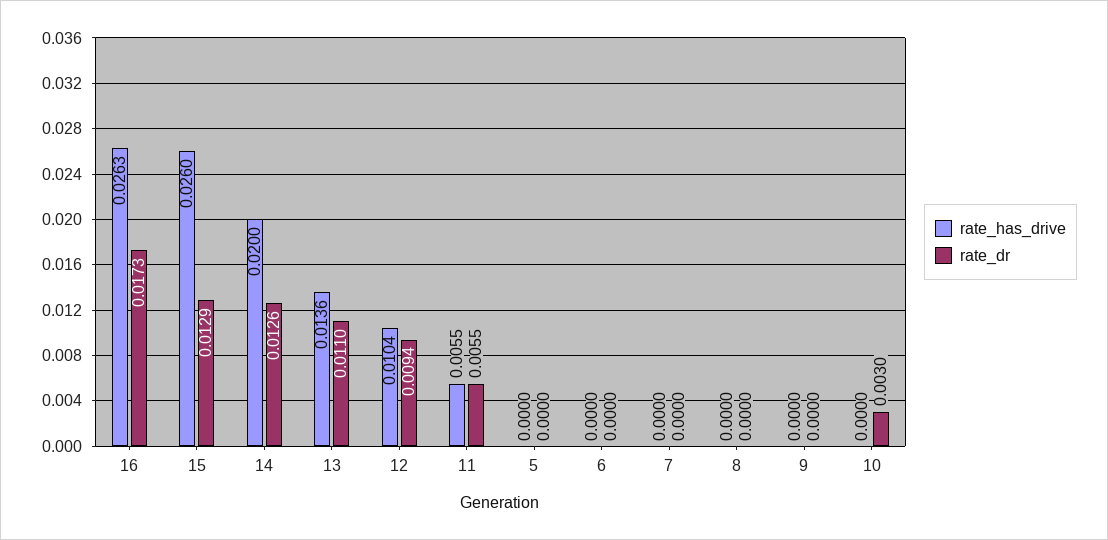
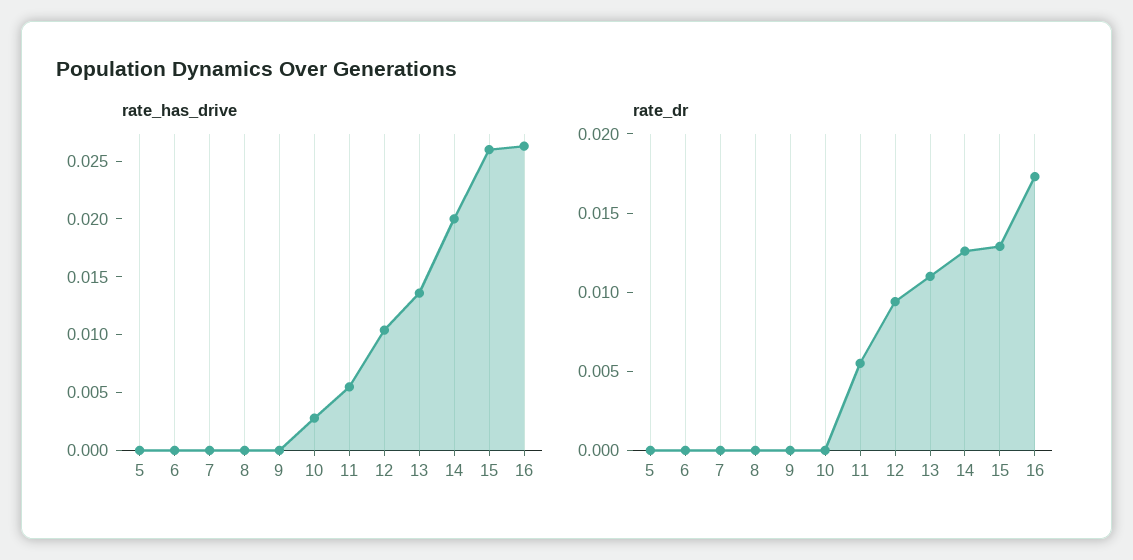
  {
    "rate_has_drive": {
      "16": 0.0263,
      "15": 0.026,
      "14": 0.02,
      "13": 0.0136,
      "12": 0.0104,
      "11": 0.0055,
      "5": 0,
      "6": 0,
      "7": 0,
      "8": 0,
      "9": 0,
-     "10": 0
+     "10": 0.003
    },
    "rate_dr": {
      "16": 0.0173,
      "15": 0.0129,
      "14": 0.0126,
      "13": 0.011,
      "12": 0.0094,
      "11": 0.0055,
      "5": 0,
      "6": 0,
      "7": 0,
      "8": 0,
      "9": 0,
-     "10": 0.003
+     "10": 0
    }
  }

